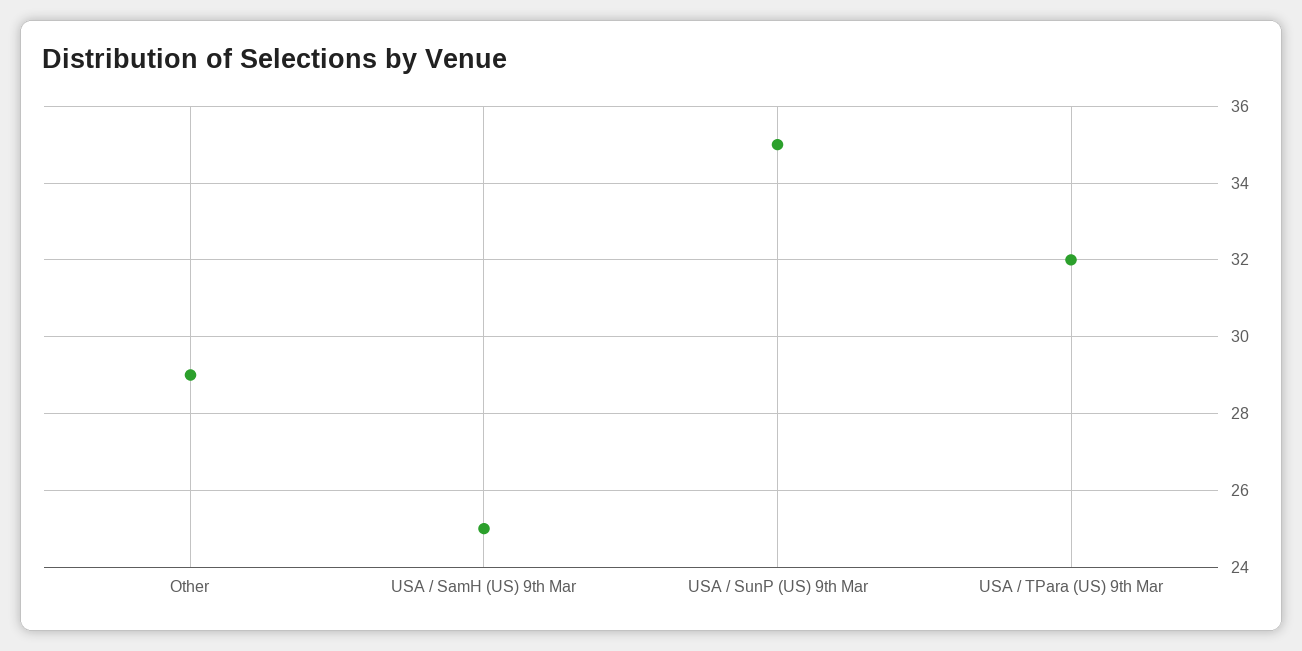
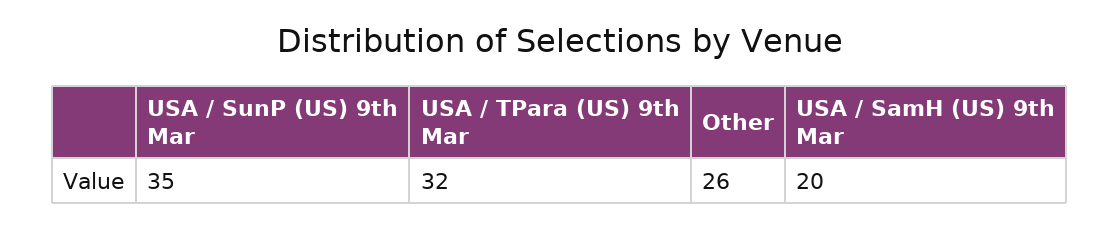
  {
-   "Other": 29,
+   "Other": 26,
-   "USA / SamH (US) 9th Mar": 25,
+   "USA / SamH (US) 9th Mar": 20,
    "USA / SunP (US) 9th Mar": 35,
    "USA / TPara (US) 9th Mar": 32
  }

